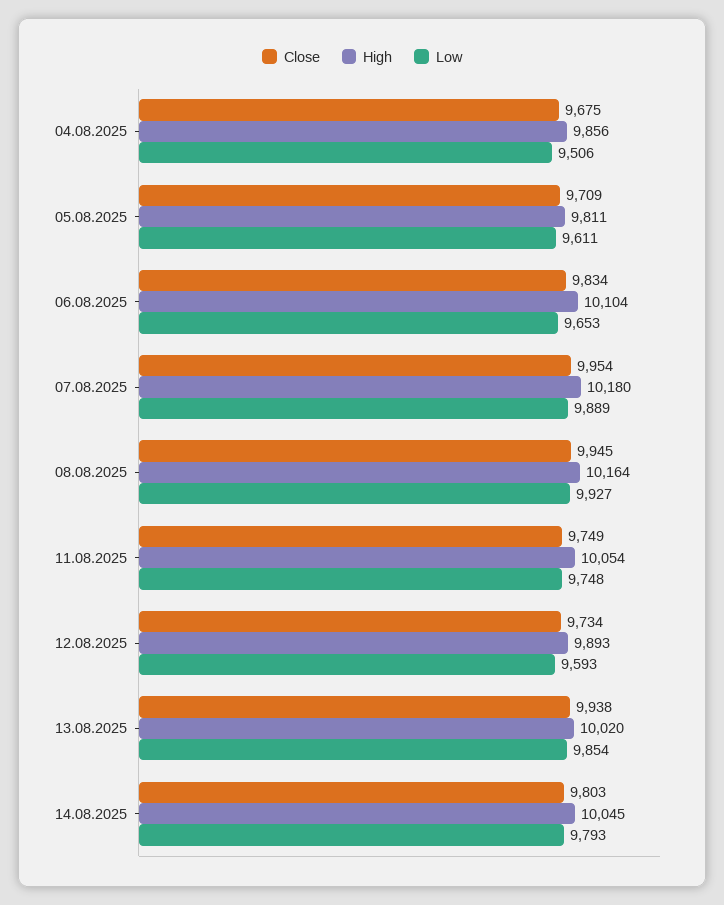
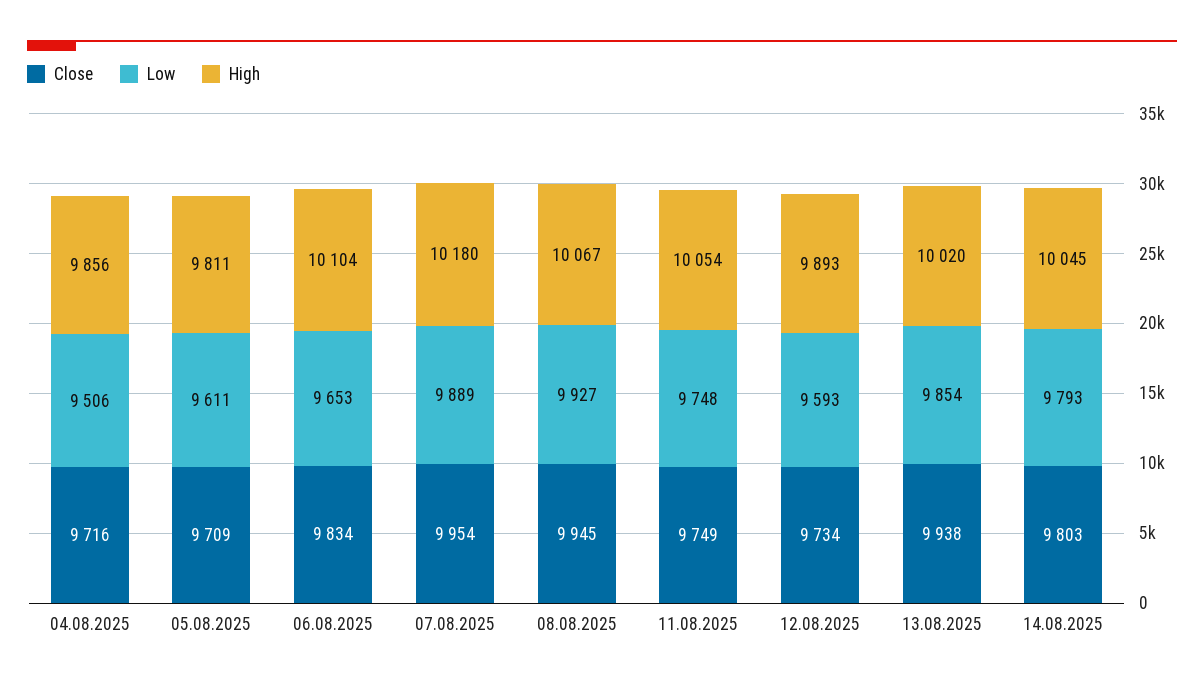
  {
    "Close": {
-     "04.08.2025": 9675,
+     "04.08.2025": 9716,
      "05.08.2025": 9709,
      "06.08.2025": 9834,
      "07.08.2025": 9954,
      "08.08.2025": 9945,
      "11.08.2025": 9749,
      "12.08.2025": 9734,
      "13.08.2025": 9938,
      "14.08.2025": 9803
    },
    "High": {
      "04.08.2025": 9856,
      "05.08.2025": 9811,
      "06.08.2025": 10104,
      "07.08.2025": 10180,
-     "08.08.2025": 10164,
+     "08.08.2025": 10067,
      "11.08.2025": 10054,
      "12.08.2025": 9893,
      "13.08.2025": 10020,
      "14.08.2025": 10045
    },
    "Low": {
      "04.08.2025": 9506,
      "05.08.2025": 9611,
      "06.08.2025": 9653,
      "07.08.2025": 9889,
      "08.08.2025": 9927,
      "11.08.2025": 9748,
      "12.08.2025": 9593,
      "13.08.2025": 9854,
      "14.08.2025": 9793
    }
  }

